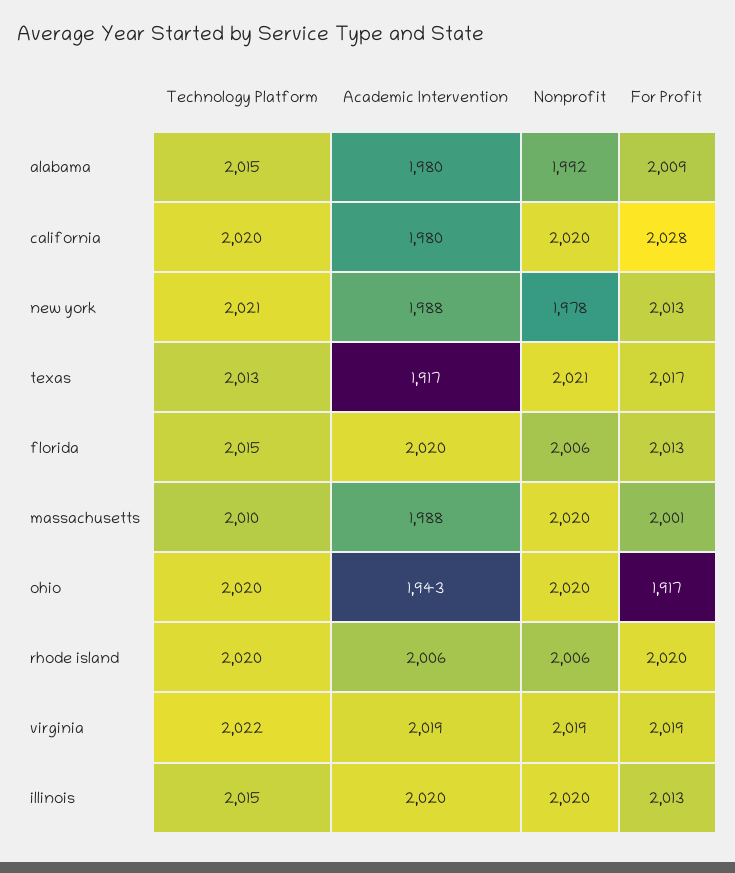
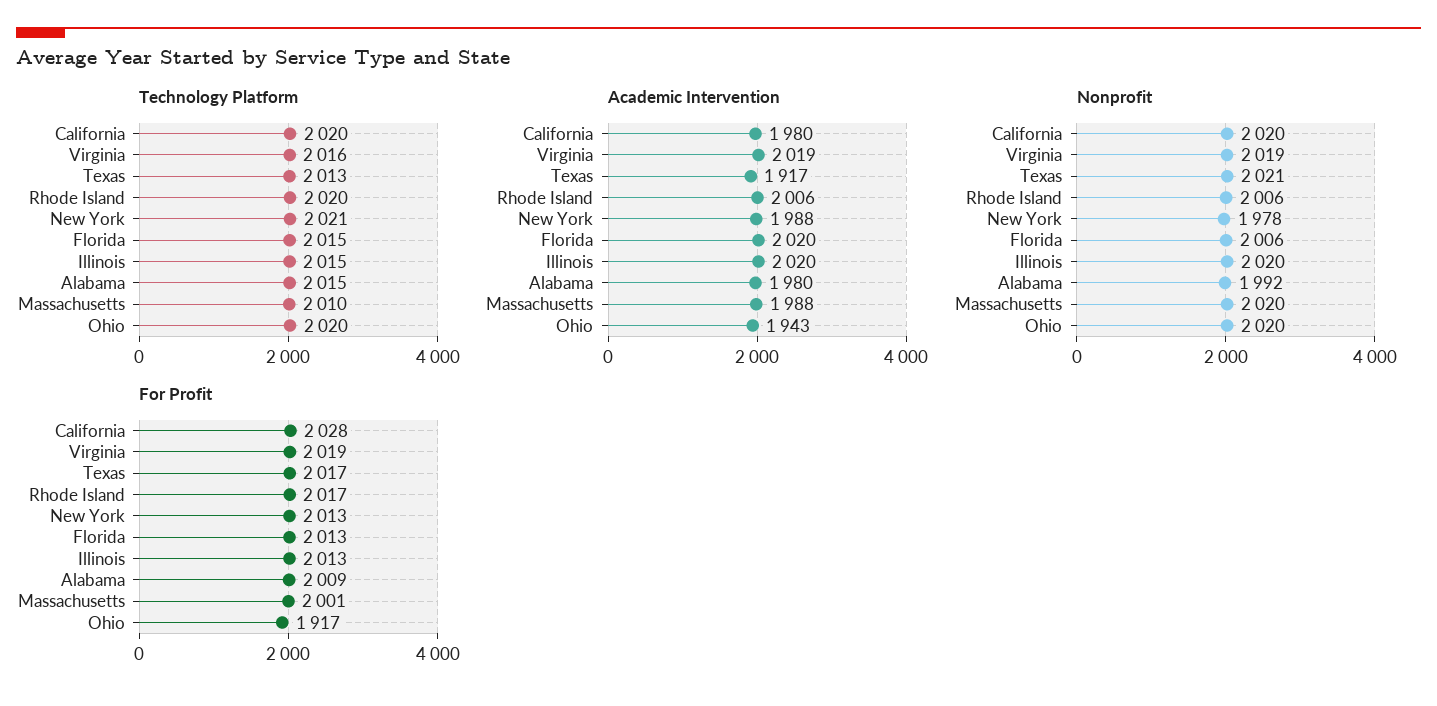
  {
    "Technology Platform": {
      "alabama": 2015,
      "california": 2020,
      "new york": 2021,
      "texas": 2013,
      "florida": 2015,
      "massachusetts": 2010,
      "ohio": 2020,
      "rhode island": 2020,
-     "virginia": 2022,
+     "virginia": 2016,
      "illinois": 2015
    },
    "Academic Intervention": {
      "alabama": 1980,
      "california": 1980,
      "new york": 1988,
      "texas": 1917,
      "florida": 2020,
      "massachusetts": 1988,
      "ohio": 1943,
      "rhode island": 2006,
      "virginia": 2019,
      "illinois": 2020
    },
    "Nonprofit": {
      "alabama": 1992,
      "california": 2020,
      "new york": 1978,
      "texas": 2021,
      "florida": 2006,
      "massachusetts": 2020,
      "ohio": 2020,
      "rhode island": 2006,
      "virginia": 2019,
      "illinois": 2020
    },
    "For Profit": {
      "alabama": 2009,
      "california": 2028,
      "new york": 2013,
      "texas": 2017,
      "florida": 2013,
      "massachusetts": 2001,
      "ohio": 1917,
-     "rhode island": 2020,
+     "rhode island": 2017,
      "virginia": 2019,
      "illinois": 2013
    }
  }

